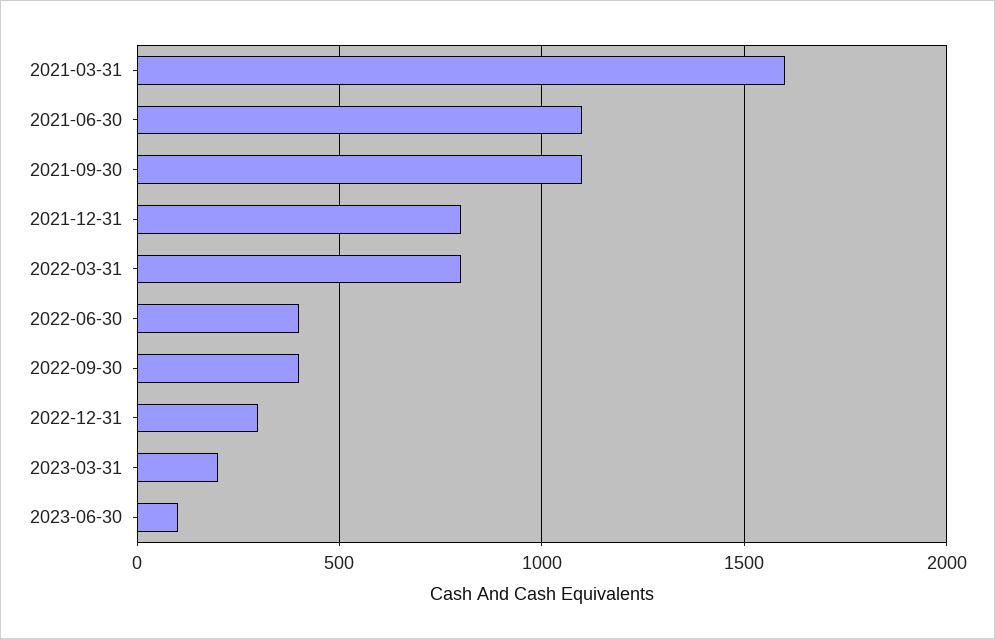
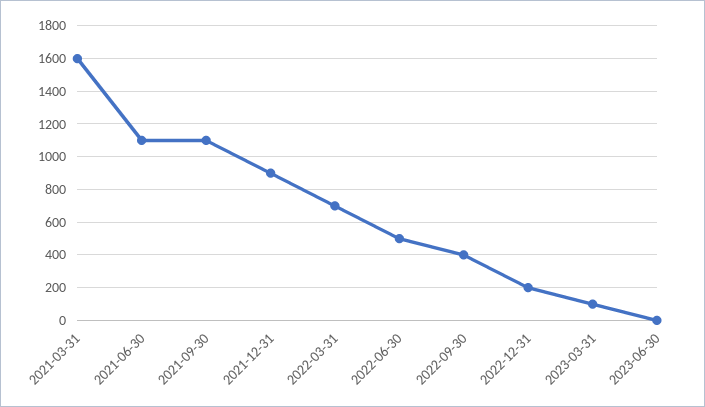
  {
    "2021-03-31": 1600,
    "2021-06-30": 1100,
    "2021-09-30": 1100,
-   "2021-12-31": 800,
+   "2021-12-31": 900,
-   "2022-03-31": 800,
+   "2022-03-31": 700,
-   "2022-06-30": 400,
+   "2022-06-30": 500,
    "2022-09-30": 400,
-   "2022-12-31": 300,
+   "2022-12-31": 200,
-   "2023-03-31": 200,
+   "2023-03-31": 100,
-   "2023-06-30": 100
+   "2023-06-30": 0
  }

